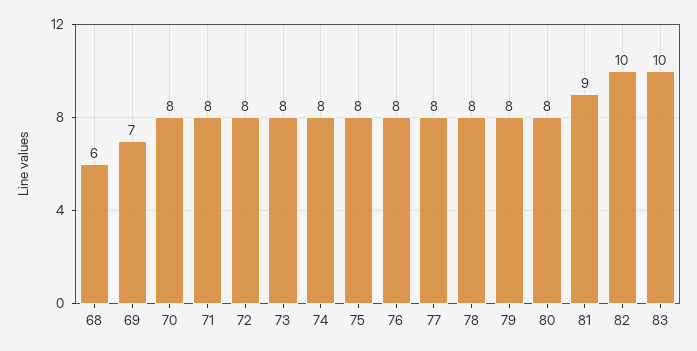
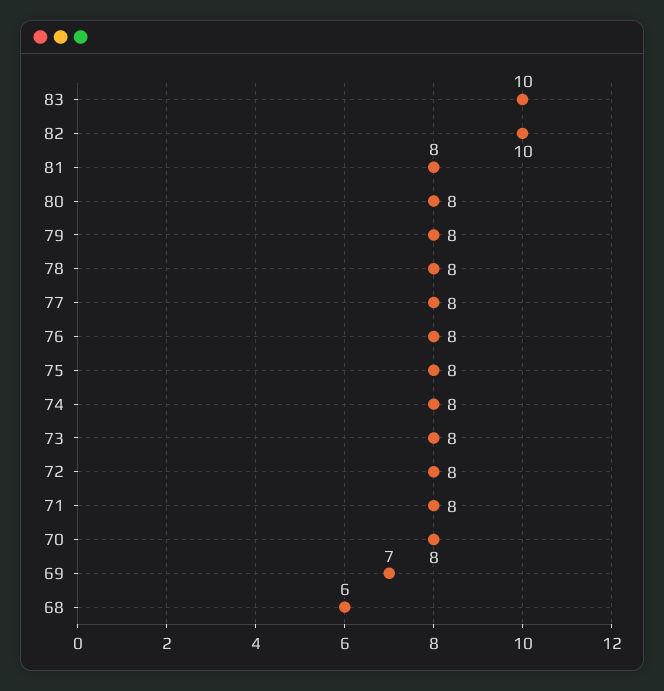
  {
    "68": 6,
    "69": 7,
    "70": 8,
    "71": 8,
    "72": 8,
    "73": 8,
    "74": 8,
    "75": 8,
    "76": 8,
    "77": 8,
    "78": 8,
    "79": 8,
    "80": 8,
-   "81": 9,
+   "81": 8,
    "82": 10,
    "83": 10
  }

